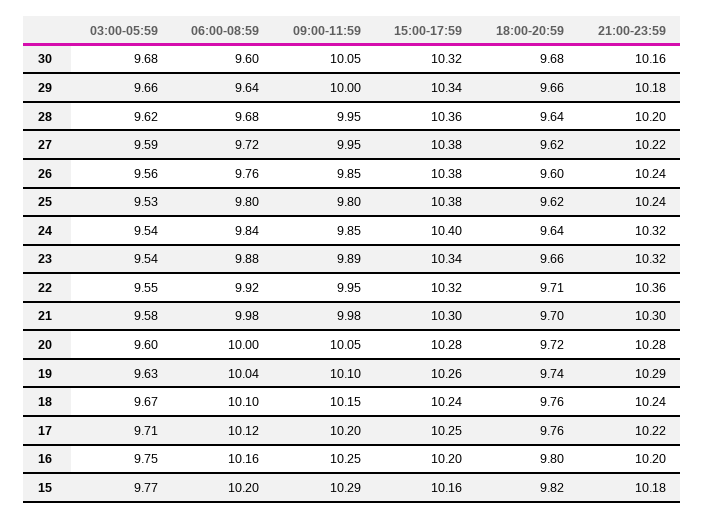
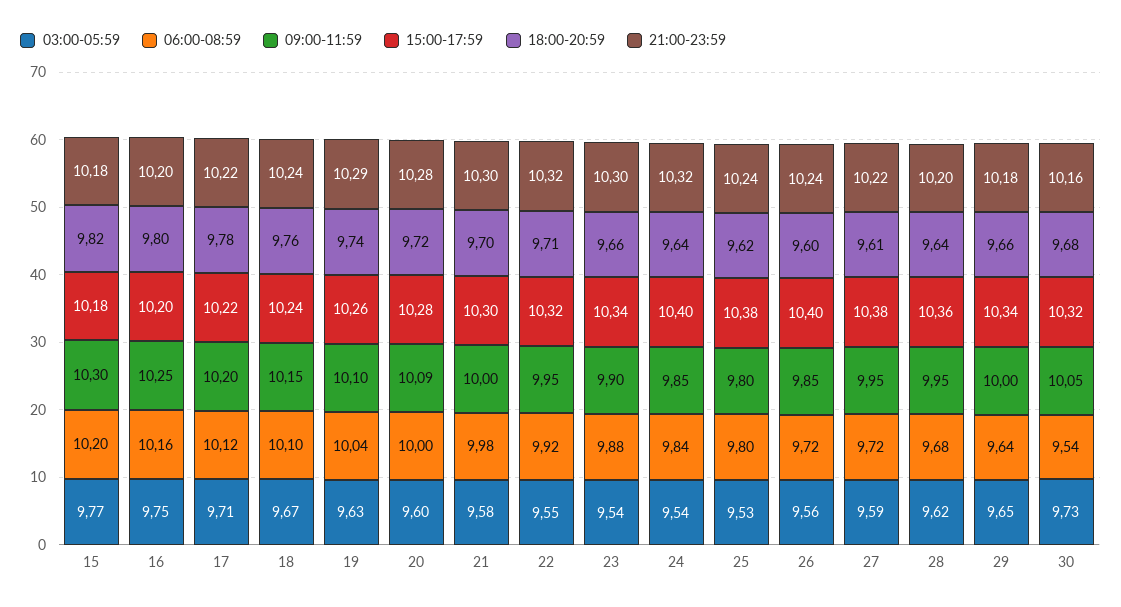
  {
    "03:00-05:59": {
-     "30": 9.68,
+     "30": 9.73,
-     "29": 9.66,
+     "29": 9.65,
      "28": 9.62,
      "27": 9.59,
      "26": 9.56,
      "25": 9.53,
      "24": 9.54,
      "23": 9.54,
      "22": 9.55,
      "21": 9.58,
      "20": 9.6,
      "19": 9.63,
      "18": 9.67,
      "17": 9.71,
      "16": 9.75,
      "15": 9.77
    },
    "06:00-08:59": {
-     "30": 9.6,
+     "30": 9.54,
      "29": 9.64,
      "28": 9.68,
      "27": 9.72,
-     "26": 9.76,
+     "26": 9.72,
      "25": 9.8,
      "24": 9.84,
      "23": 9.88,
      "22": 9.92,
      "21": 9.98,
      "20": 10,
      "19": 10.04,
      "18": 10.1,
      "17": 10.12,
      "16": 10.16,
      "15": 10.2
    },
    "09:00-11:59": {
      "30": 10.05,
      "29": 10,
      "28": 9.95,
      "27": 9.95,
      "26": 9.85,
      "25": 9.8,
      "24": 9.85,
-     "23": 9.89,
+     "23": 9.9,
      "22": 9.95,
-     "21": 9.98,
+     "21": 10,
-     "20": 10.05,
+     "20": 10.09,
      "19": 10.1,
      "18": 10.15,
      "17": 10.2,
      "16": 10.25,
-     "15": 10.29
+     "15": 10.3
    },
    "15:00-17:59": {
      "30": 10.32,
      "29": 10.34,
      "28": 10.36,
      "27": 10.38,
-     "26": 10.38,
+     "26": 10.4,
      "25": 10.38,
      "24": 10.4,
      "23": 10.34,
      "22": 10.32,
      "21": 10.3,
      "20": 10.28,
      "19": 10.26,
      "18": 10.24,
-     "17": 10.25,
+     "17": 10.22,
      "16": 10.2,
-     "15": 10.16
+     "15": 10.18
    },
    "18:00-20:59": {
      "30": 9.68,
      "29": 9.66,
      "28": 9.64,
-     "27": 9.62,
+     "27": 9.61,
      "26": 9.6,
      "25": 9.62,
      "24": 9.64,
      "23": 9.66,
      "22": 9.71,
      "21": 9.7,
      "20": 9.72,
      "19": 9.74,
      "18": 9.76,
-     "17": 9.76,
+     "17": 9.78,
      "16": 9.8,
      "15": 9.82
    },
    "21:00-23:59": {
      "30": 10.16,
      "29": 10.18,
      "28": 10.2,
      "27": 10.22,
      "26": 10.24,
      "25": 10.24,
      "24": 10.32,
-     "23": 10.32,
+     "23": 10.3,
-     "22": 10.36,
+     "22": 10.32,
      "21": 10.3,
      "20": 10.28,
      "19": 10.29,
      "18": 10.24,
      "17": 10.22,
      "16": 10.2,
      "15": 10.18
    }
  }

